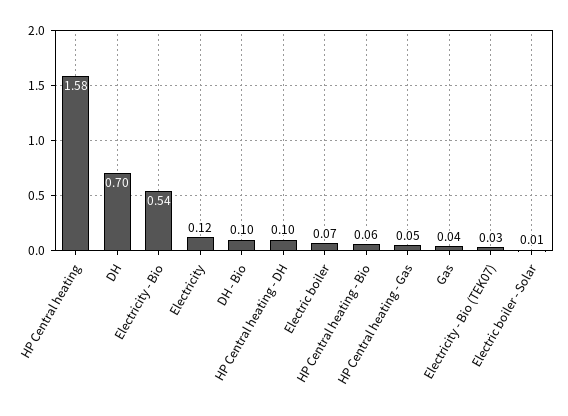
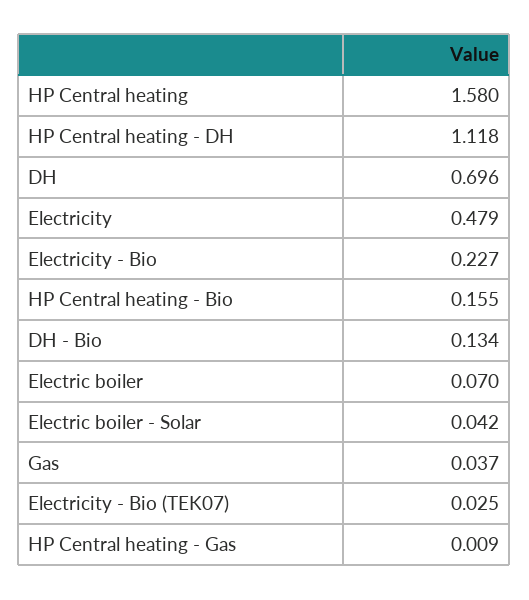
  {
    "HP Central heating": 1.58,
    "DH": 0.696,
-   "Electricity - Bio": 0.54,
+   "Electricity - Bio": 0.227,
-   "Electricity": 0.12,
+   "Electricity": 0.479,
-   "DH - Bio": 0.1,
+   "DH - Bio": 0.134,
-   "HP Central heating - DH": 0.1,
+   "HP Central heating - DH": 1.118,
    "Electric boiler": 0.07,
-   "HP Central heating - Bio": 0.06,
+   "HP Central heating - Bio": 0.155,
-   "HP Central heating - Gas": 0.05,
+   "HP Central heating - Gas": 0.009,
    "Gas": 0.037,
    "Electricity - Bio (TEK07)": 0.025,
-   "Electric boiler - Solar": 0.01
+   "Electric boiler - Solar": 0.042
  }

